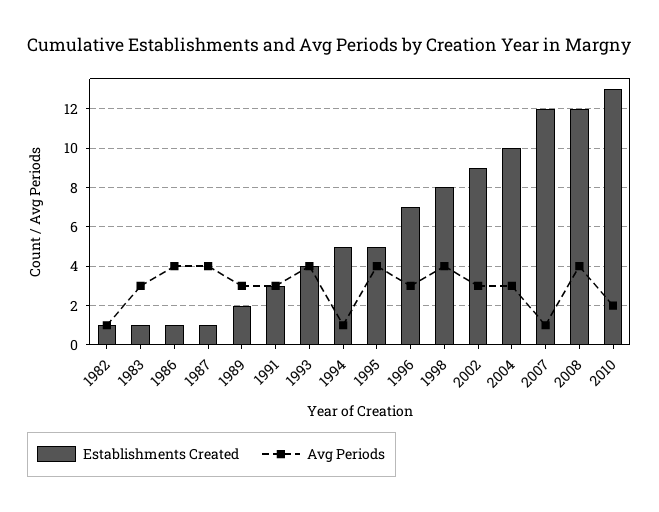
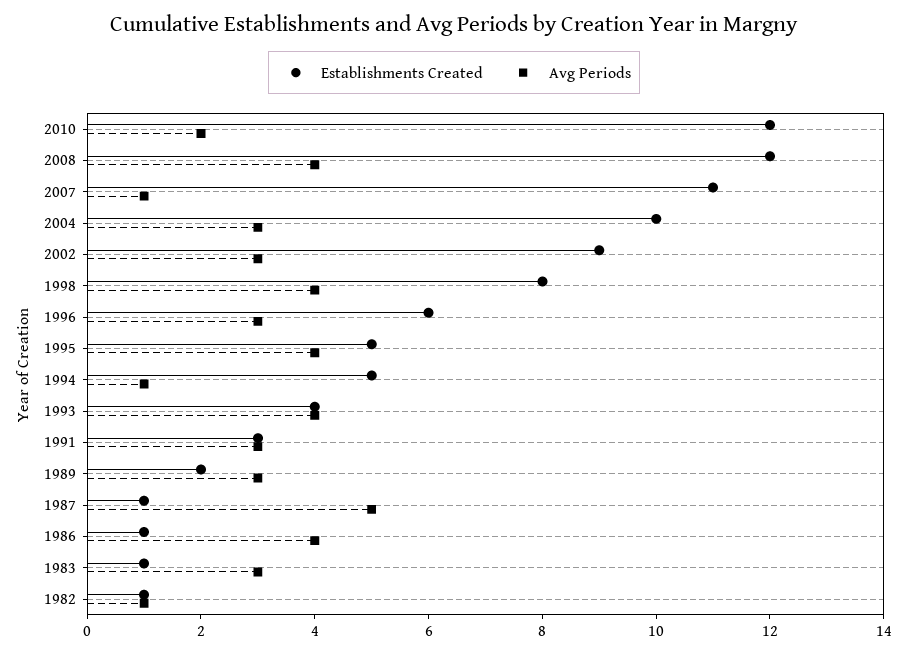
  {
    "Establishments Created": {
      "1982": 1,
      "1983": 1,
      "1986": 1,
      "1987": 1,
      "1989": 2,
      "1991": 3,
      "1993": 4,
      "1994": 5,
      "1995": 5,
-     "1996": 7,
+     "1996": 6,
      "1998": 8,
      "2002": 9,
      "2004": 10,
-     "2007": 12,
+     "2007": 11,
      "2008": 12,
-     "2010": 13
+     "2010": 12
    },
    "Avg Periods": {
      "1982": 1,
      "1983": 3,
      "1986": 4,
-     "1987": 4,
+     "1987": 5,
      "1989": 3,
      "1991": 3,
      "1993": 4,
      "1994": 1,
      "1995": 4,
      "1996": 3,
      "1998": 4,
      "2002": 3,
      "2004": 3,
      "2007": 1,
      "2008": 4,
      "2010": 2
    }
  }

